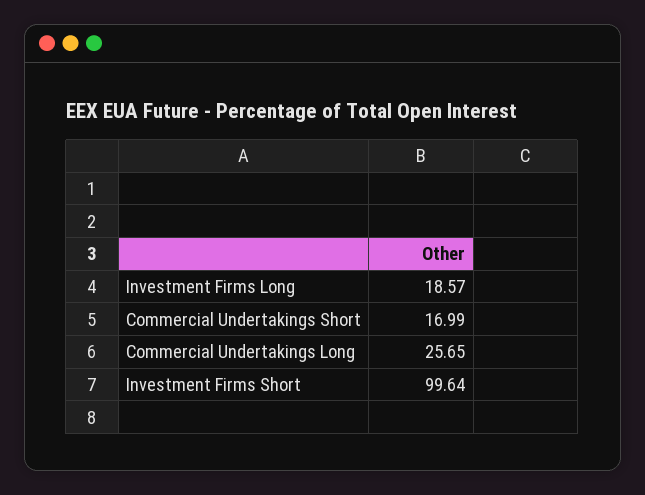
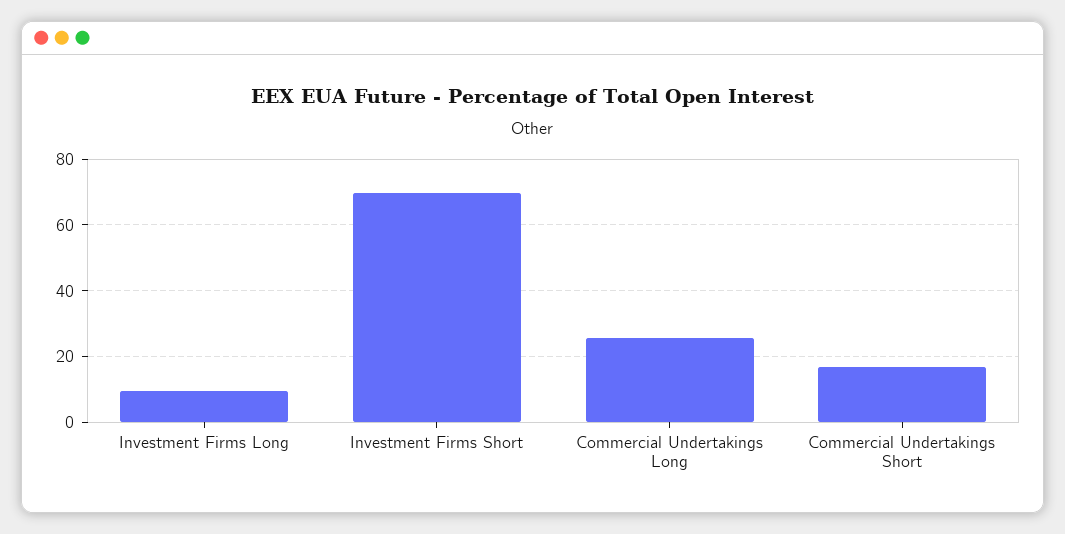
  {
-   "Investment Firms Long": 18.57,
+   "Investment Firms Long": 10,
    "Commercial Undertakings Short": 16.99,
    "Commercial Undertakings Long": 25.65,
-   "Investment Firms Short": 99.64
+   "Investment Firms Short": 70
  }

